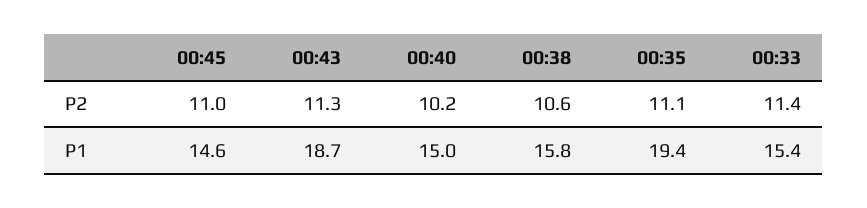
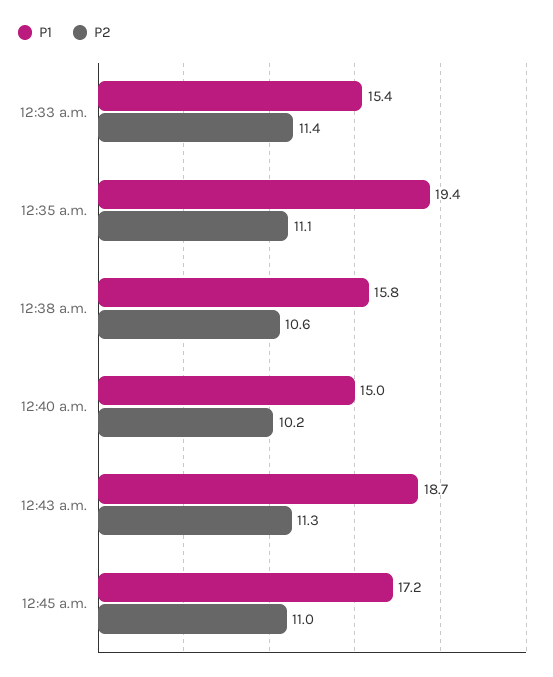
  {
    "P2": {
      "00:45": 11,
      "00:43": 11.3,
      "00:40": 10.2,
      "00:38": 10.6,
      "00:35": 11.1,
      "00:33": 11.4
    },
    "P1": {
-     "00:45": 14.6,
+     "00:45": 17.2,
      "00:43": 18.7,
      "00:40": 15,
      "00:38": 15.8,
      "00:35": 19.4,
      "00:33": 15.4
    }
  }

